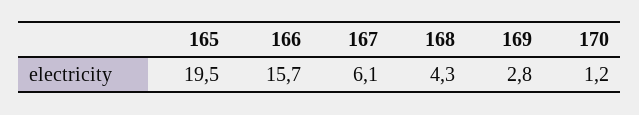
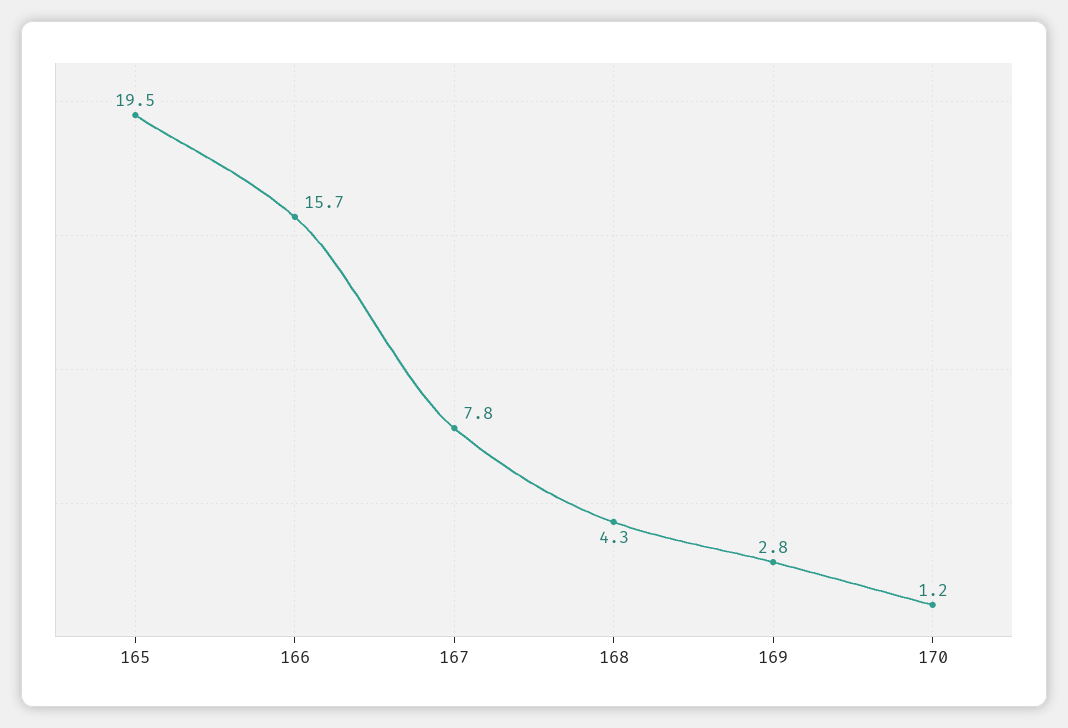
  {
    "165": 19.5,
    "166": 15.7,
-   "167": 6.1,
+   "167": 7.8,
    "168": 4.3,
    "169": 2.8,
    "170": 1.2
  }

